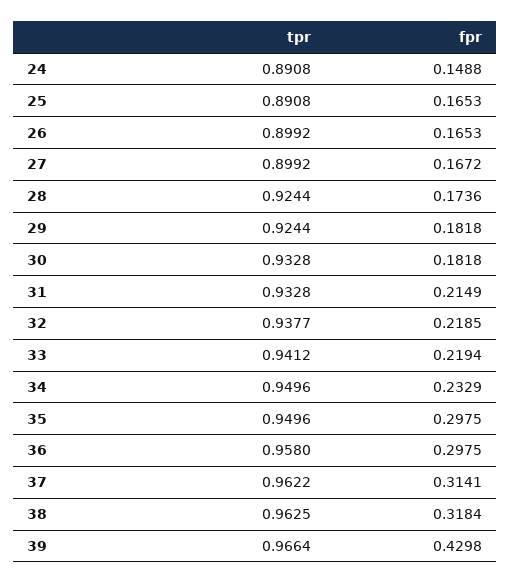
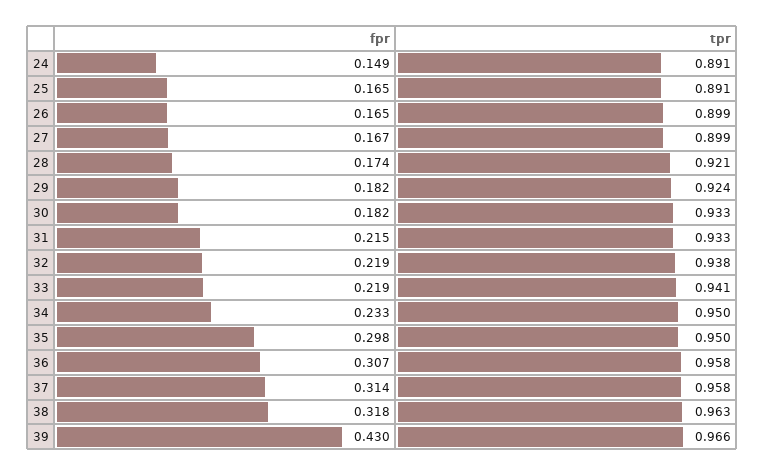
  {
    "tpr": {
      "24": 0.8908,
      "25": 0.8908,
      "26": 0.8992,
      "27": 0.8992,
-     "28": 0.9244,
+     "28": 0.921,
      "29": 0.9244,
      "30": 0.9328,
      "31": 0.9328,
      "32": 0.9377,
      "33": 0.9412,
      "34": 0.9496,
      "35": 0.9496,
      "36": 0.958,
-     "37": 0.9622,
+     "37": 0.958,
      "38": 0.9625,
      "39": 0.9664
    },
    "fpr": {
      "24": 0.1488,
      "25": 0.1653,
      "26": 0.1653,
      "27": 0.1672,
      "28": 0.1736,
      "29": 0.1818,
      "30": 0.1818,
      "31": 0.2149,
      "32": 0.2185,
      "33": 0.2194,
      "34": 0.2329,
      "35": 0.2975,
-     "36": 0.2975,
+     "36": 0.307,
      "37": 0.3141,
      "38": 0.3184,
      "39": 0.4298
    }
  }

